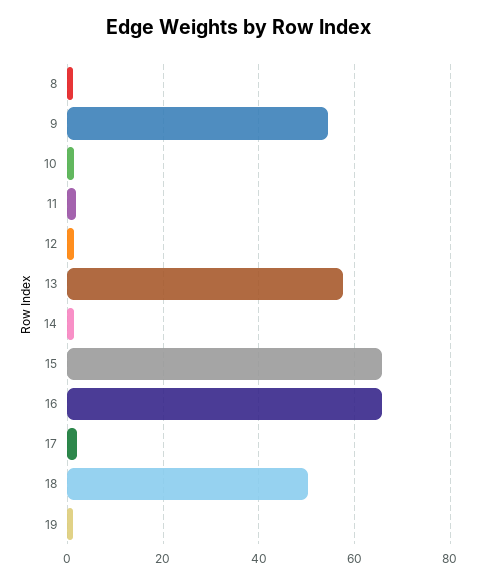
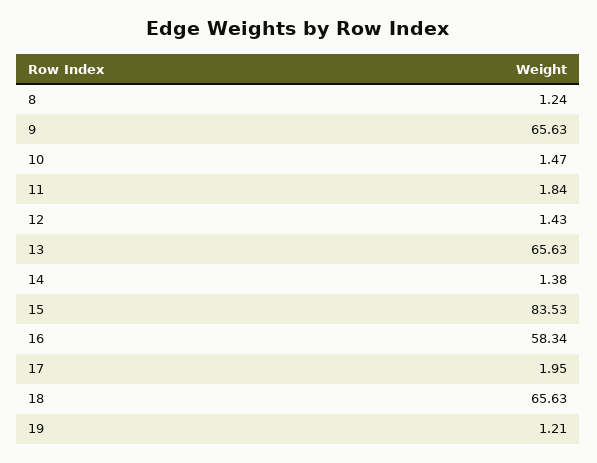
  {
    "8": 1.24,
-   "9": 54,
+   "9": 65.63,
    "10": 1.47,
    "11": 1.84,
    "12": 1.43,
-   "13": 58,
+   "13": 65.63,
    "14": 1.38,
-   "15": 66,
+   "15": 83.53,
-   "16": 66,
+   "16": 58.34,
    "17": 1.95,
-   "18": 50,
+   "18": 65.63,
    "19": 1.21
  }

